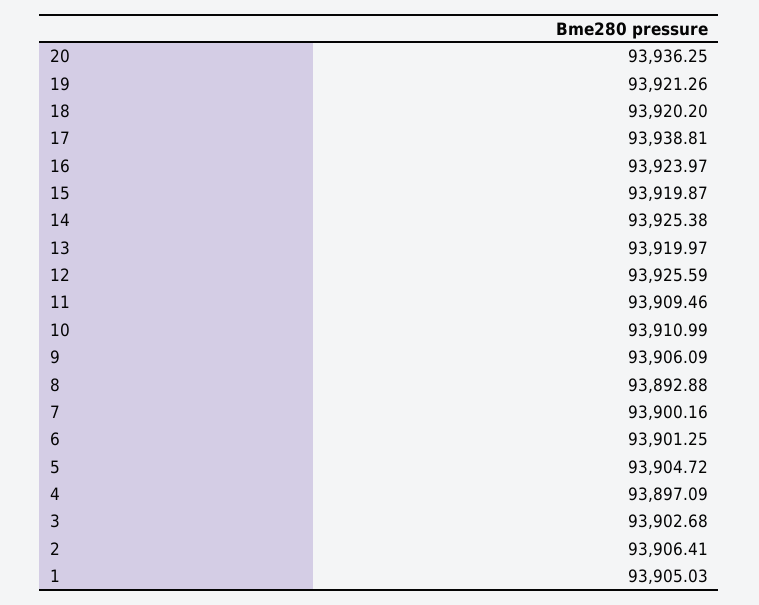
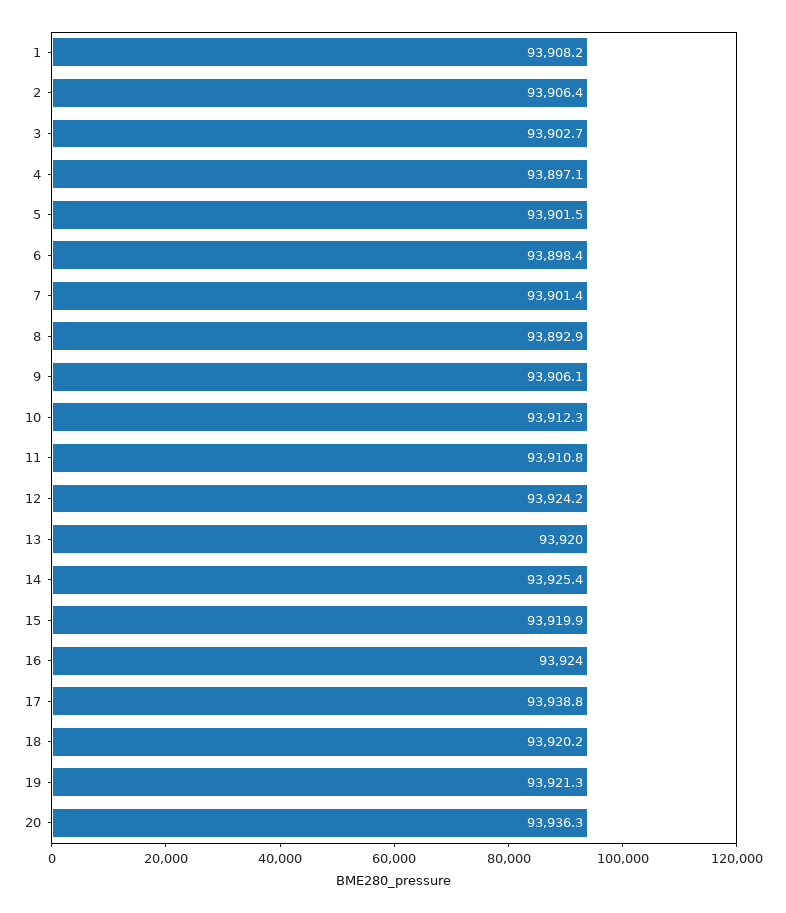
  {
    "20": 93936.25,
    "19": 93921.26,
    "18": 93920.2,
    "17": 93938.81,
    "16": 93923.97,
    "15": 93919.87,
    "14": 93925.38,
    "13": 93919.97,
-   "12": 93925.59,
+   "12": 93924.2,
-   "11": 93909.46,
+   "11": 93910.8,
-   "10": 93910.99,
+   "10": 93912.3,
    "9": 93906.09,
    "8": 93892.88,
-   "7": 93900.16,
+   "7": 93901.4,
-   "6": 93901.25,
+   "6": 93898.4,
-   "5": 93904.72,
+   "5": 93901.5,
    "4": 93897.09,
    "3": 93902.68,
    "2": 93906.41,
-   "1": 93905.03
+   "1": 93908.2
  }

